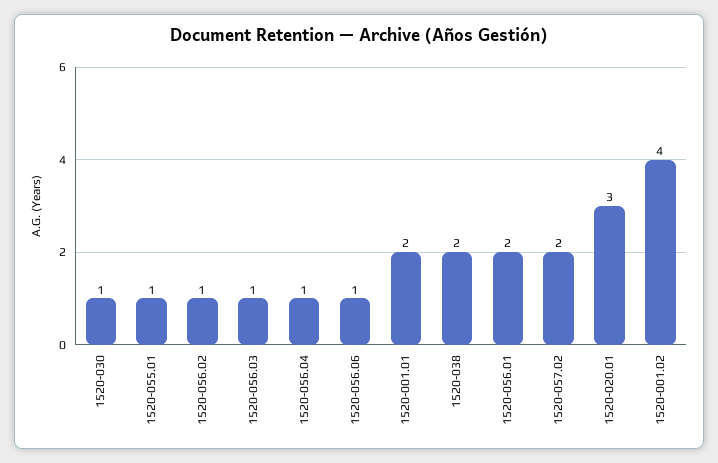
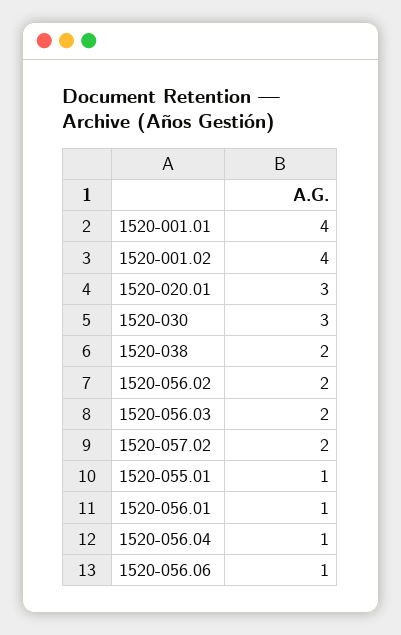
  {
-   "1520-030": 1,
+   "1520-030": 3,
    "1520-055.01": 1,
-   "1520-056.02": 1,
+   "1520-056.02": 2,
-   "1520-056.03": 1,
+   "1520-056.03": 2,
    "1520-056.04": 1,
    "1520-056.06": 1,
-   "1520-001.01": 2,
+   "1520-001.01": 4,
    "1520-038": 2,
-   "1520-056.01": 2,
+   "1520-056.01": 1,
    "1520-057.02": 2,
    "1520-020.01": 3,
    "1520-001.02": 4
  }

